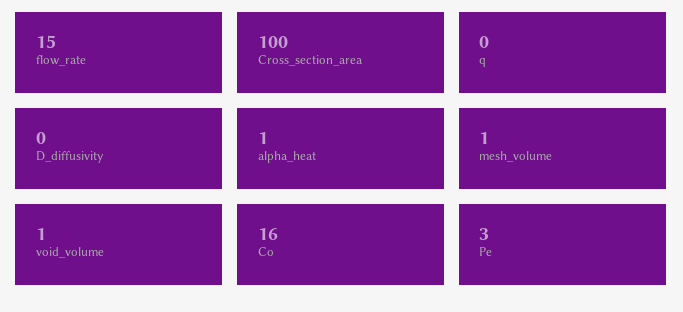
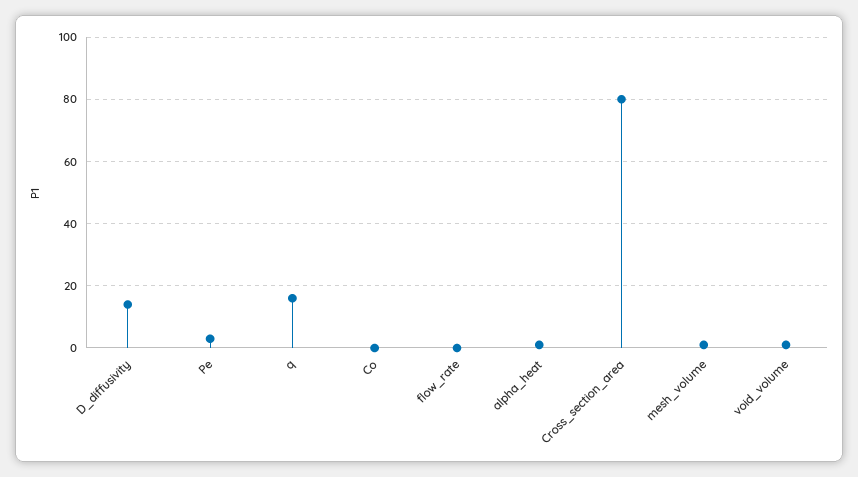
  {
-   "flow_rate": 15,
+   "flow_rate": 0,
-   "Cross_section_area": 100,
+   "Cross_section_area": 80,
-   "q": 0,
+   "q": 15,
-   "D_diffusivity": 0,
+   "D_diffusivity": 15,
    "alpha_heat": 1,
    "mesh_volume": 1,
    "void_volume": 1,
-   "Co": 16,
+   "Co": 0,
    "Pe": 3
  }

